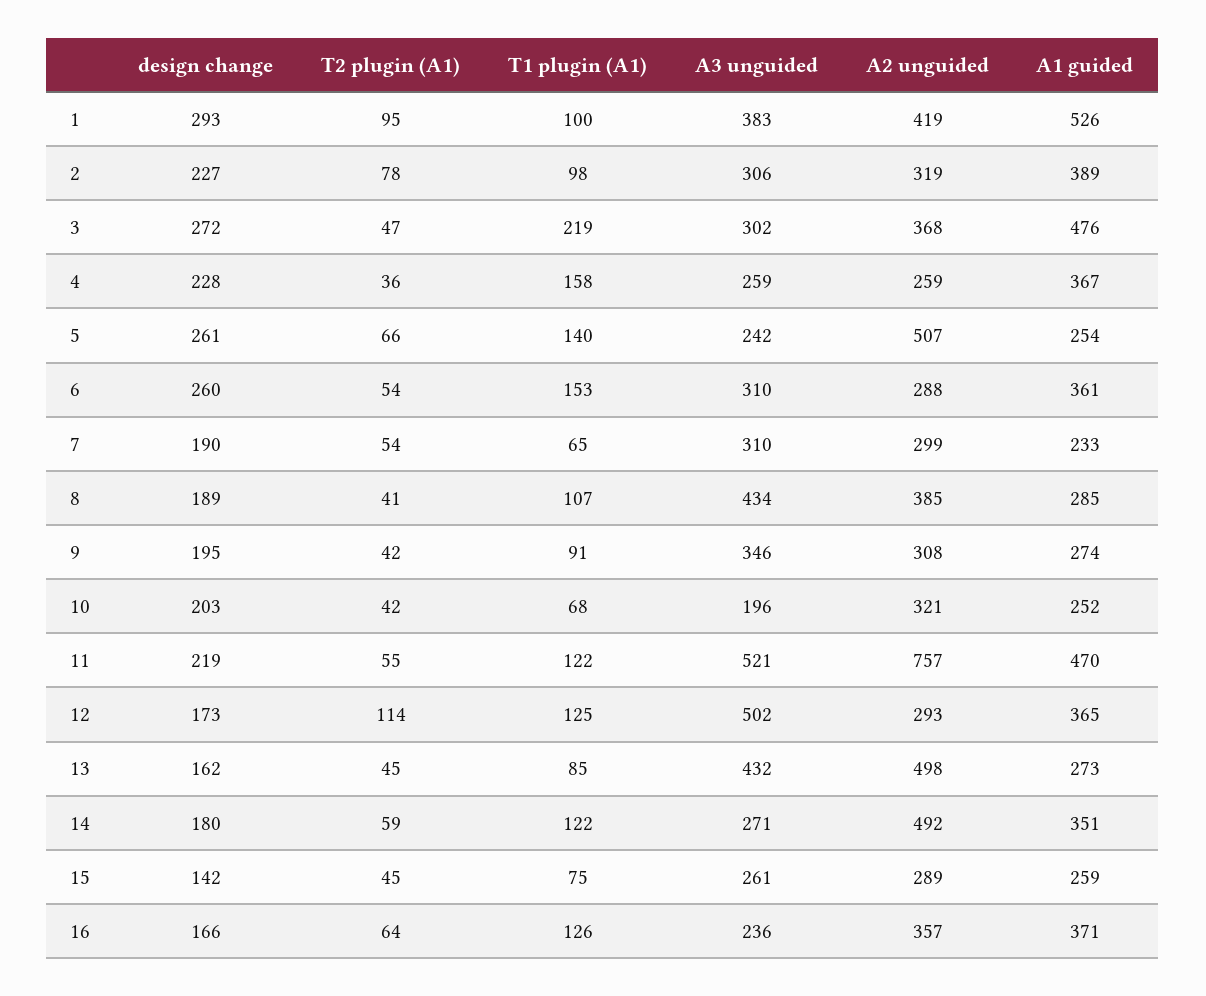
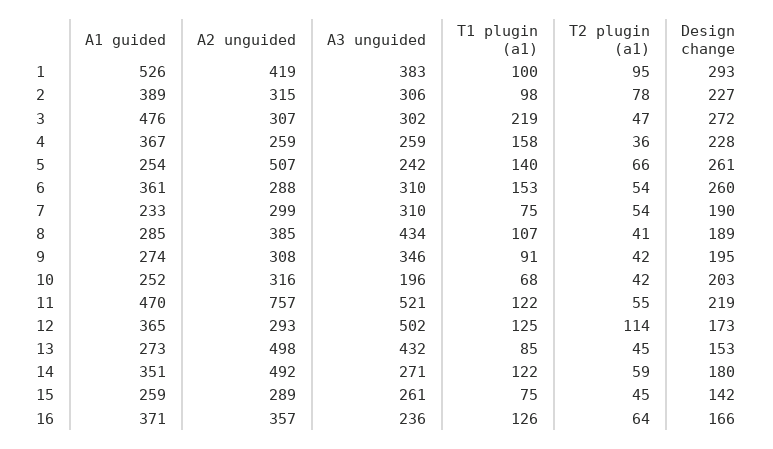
  {
    "design change": {
      "1": 293,
      "2": 227,
      "3": 272,
      "4": 228,
      "5": 261,
      "6": 260,
      "7": 190,
      "8": 189,
      "9": 195,
      "10": 203,
      "11": 219,
      "12": 173,
-     "13": 162,
+     "13": 153,
      "14": 180,
      "15": 142,
      "16": 166
    },
    "T2 plugin (A1)": {
      "1": 95,
      "2": 78,
      "3": 47,
      "4": 36,
      "5": 66,
      "6": 54,
      "7": 54,
      "8": 41,
      "9": 42,
      "10": 42,
      "11": 55,
      "12": 114,
      "13": 45,
      "14": 59,
      "15": 45,
      "16": 64
    },
    "T1 plugin (A1)": {
      "1": 100,
      "2": 98,
      "3": 219,
      "4": 158,
      "5": 140,
      "6": 153,
-     "7": 65,
+     "7": 75,
      "8": 107,
      "9": 91,
      "10": 68,
      "11": 122,
      "12": 125,
      "13": 85,
      "14": 122,
      "15": 75,
      "16": 126
    },
    "A3 unguided": {
      "1": 383,
      "2": 306,
      "3": 302,
      "4": 259,
      "5": 242,
      "6": 310,
      "7": 310,
      "8": 434,
      "9": 346,
      "10": 196,
      "11": 521,
      "12": 502,
      "13": 432,
      "14": 271,
      "15": 261,
      "16": 236
    },
    "A2 unguided": {
      "1": 419,
-     "2": 319,
+     "2": 315,
-     "3": 368,
+     "3": 307,
      "4": 259,
      "5": 507,
      "6": 288,
      "7": 299,
      "8": 385,
      "9": 308,
-     "10": 321,
+     "10": 316,
      "11": 757,
      "12": 293,
      "13": 498,
      "14": 492,
      "15": 289,
      "16": 357
    },
    "A1 guided": {
      "1": 526,
      "2": 389,
      "3": 476,
      "4": 367,
      "5": 254,
      "6": 361,
      "7": 233,
      "8": 285,
      "9": 274,
      "10": 252,
      "11": 470,
      "12": 365,
      "13": 273,
      "14": 351,
      "15": 259,
      "16": 371
    }
  }

